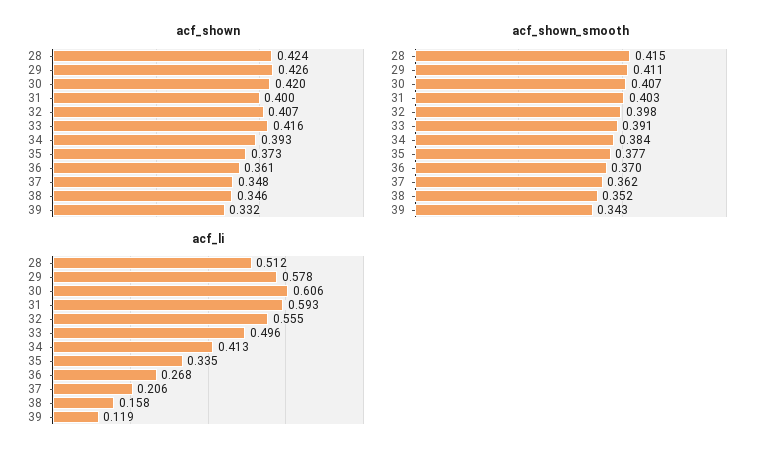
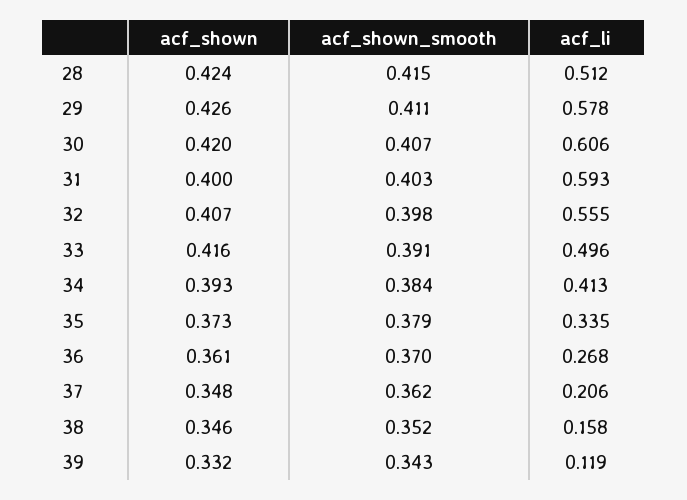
  {
    "acf_shown": {
      "28": 0.424,
      "29": 0.426,
      "30": 0.42,
      "31": 0.4,
      "32": 0.407,
      "33": 0.416,
      "34": 0.393,
      "35": 0.373,
      "36": 0.361,
      "37": 0.348,
      "38": 0.346,
      "39": 0.332
    },
    "acf_shown_smooth": {
      "28": 0.415,
      "29": 0.411,
      "30": 0.407,
      "31": 0.403,
      "32": 0.398,
      "33": 0.391,
      "34": 0.384,
-     "35": 0.377,
+     "35": 0.379,
      "36": 0.37,
      "37": 0.362,
      "38": 0.352,
      "39": 0.343
    },
    "acf_li": {
      "28": 0.512,
      "29": 0.578,
      "30": 0.606,
      "31": 0.593,
      "32": 0.555,
      "33": 0.496,
      "34": 0.413,
      "35": 0.335,
      "36": 0.268,
      "37": 0.206,
      "38": 0.158,
      "39": 0.119
    }
  }

